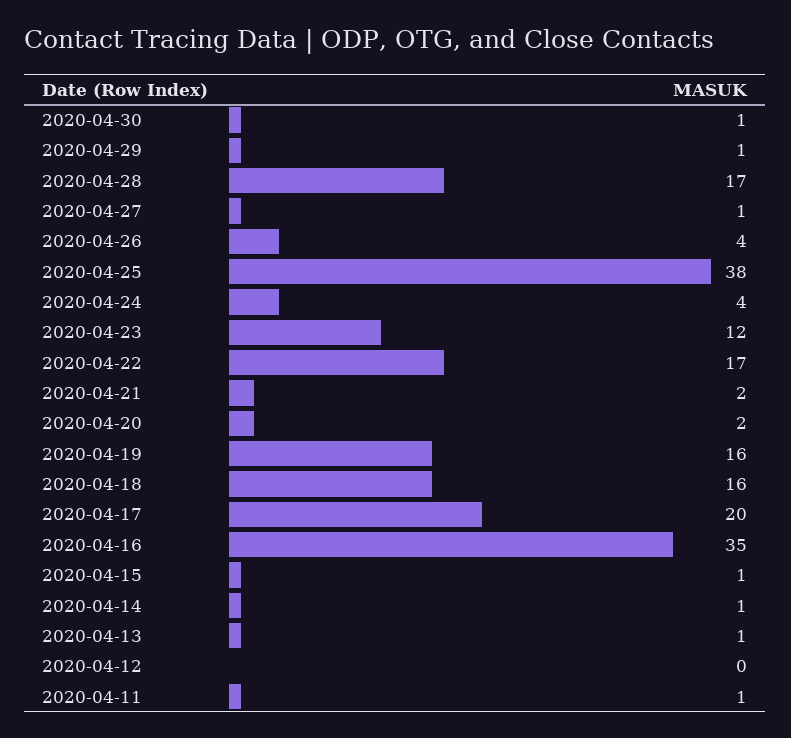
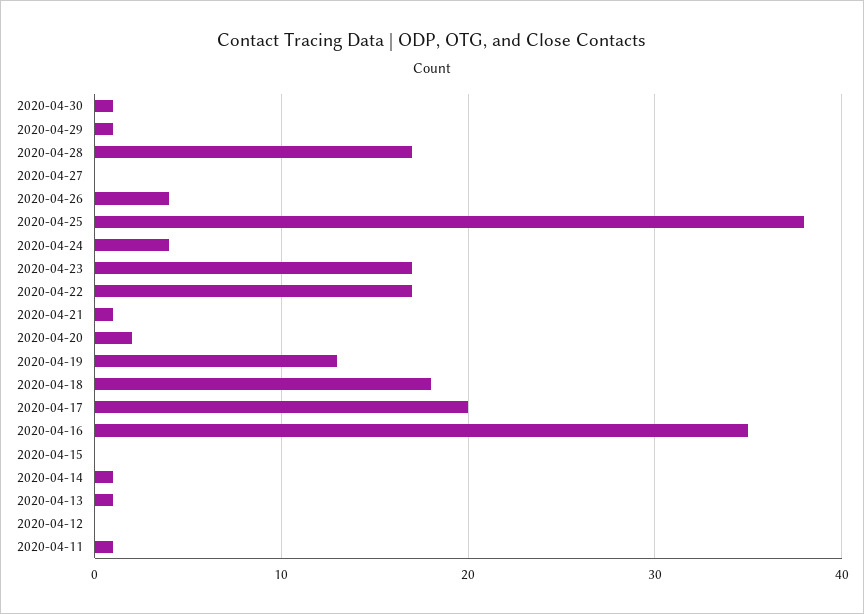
  {
    "2020-04-30": 1,
    "2020-04-29": 1,
    "2020-04-28": 17,
-   "2020-04-27": 1,
+   "2020-04-27": 0,
    "2020-04-26": 4,
    "2020-04-25": 38,
    "2020-04-24": 4,
-   "2020-04-23": 12,
+   "2020-04-23": 17,
    "2020-04-22": 17,
-   "2020-04-21": 2,
+   "2020-04-21": 1,
    "2020-04-20": 2,
-   "2020-04-19": 16,
+   "2020-04-19": 13,
-   "2020-04-18": 16,
+   "2020-04-18": 18,
    "2020-04-17": 20,
    "2020-04-16": 35,
-   "2020-04-15": 1,
+   "2020-04-15": 0,
    "2020-04-14": 1,
    "2020-04-13": 1,
    "2020-04-12": 0,
    "2020-04-11": 1
  }

